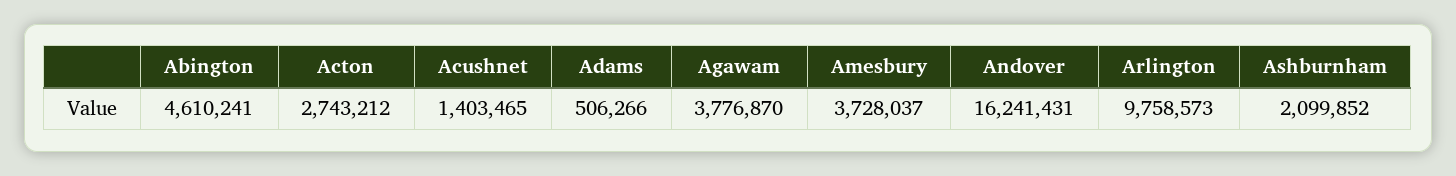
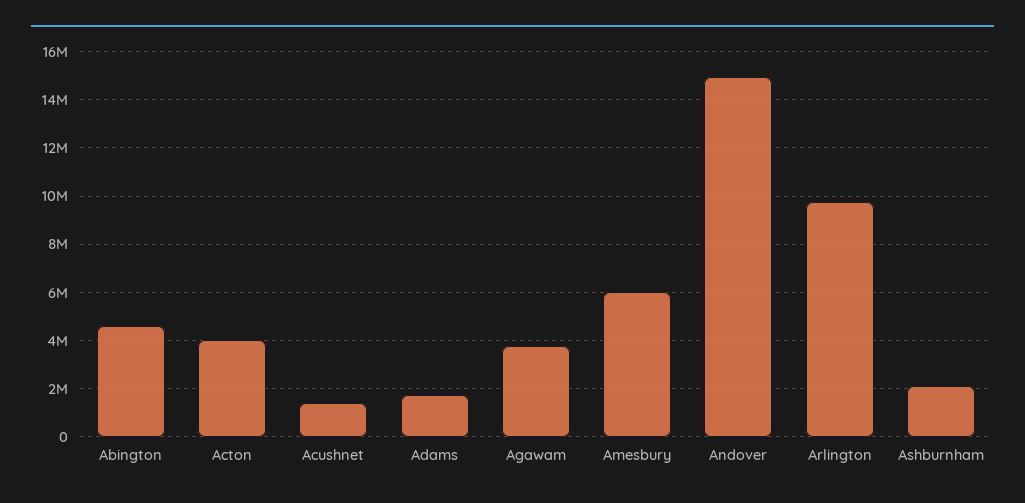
  {
    "Abington": 4610241,
-   "Acton": 2743212,
+   "Acton": 4000000,
    "Acushnet": 1403465,
-   "Adams": 506266,
+   "Adams": 1750000,
    "Agawam": 3776870,
-   "Amesbury": 3728037,
+   "Amesbury": 6000000,
-   "Andover": 16241431,
+   "Andover": 15000000,
    "Arlington": 9758573,
    "Ashburnham": 2099852
  }

